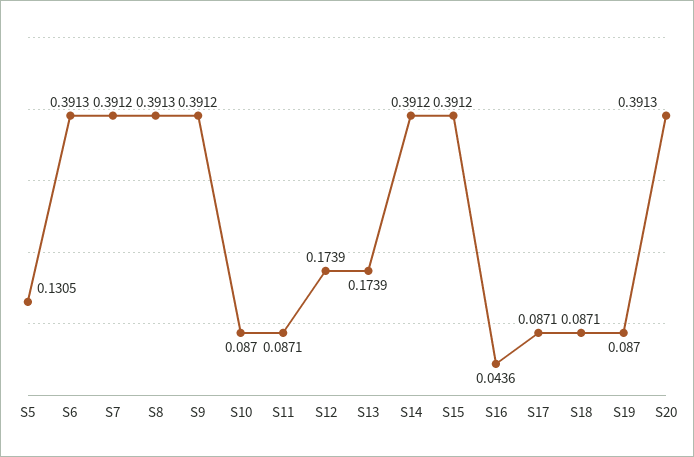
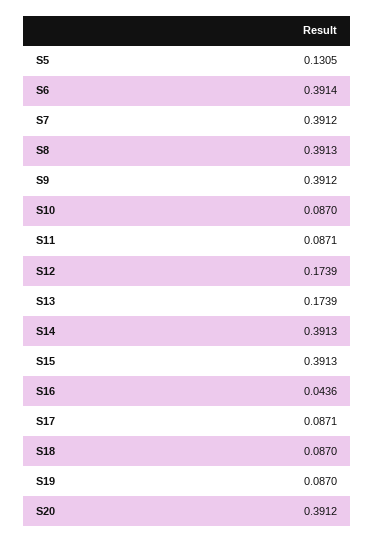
  {
    "S5": 0.1305,
-   "S6": 0.3913,
+   "S6": 0.3914,
    "S7": 0.3912,
    "S8": 0.3913,
    "S9": 0.3912,
    "S10": 0.087,
    "S11": 0.0871,
    "S12": 0.1739,
    "S13": 0.1739,
-   "S14": 0.3912,
+   "S14": 0.3913,
-   "S15": 0.3912,
+   "S15": 0.3913,
    "S16": 0.0436,
    "S17": 0.0871,
-   "S18": 0.0871,
+   "S18": 0.087,
    "S19": 0.087,
-   "S20": 0.3913
+   "S20": 0.3912
  }

